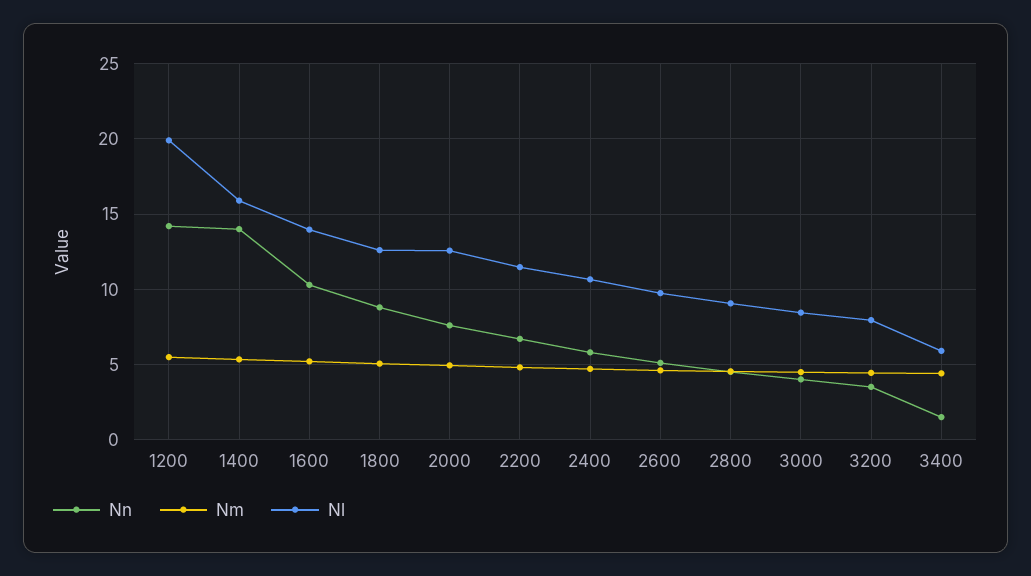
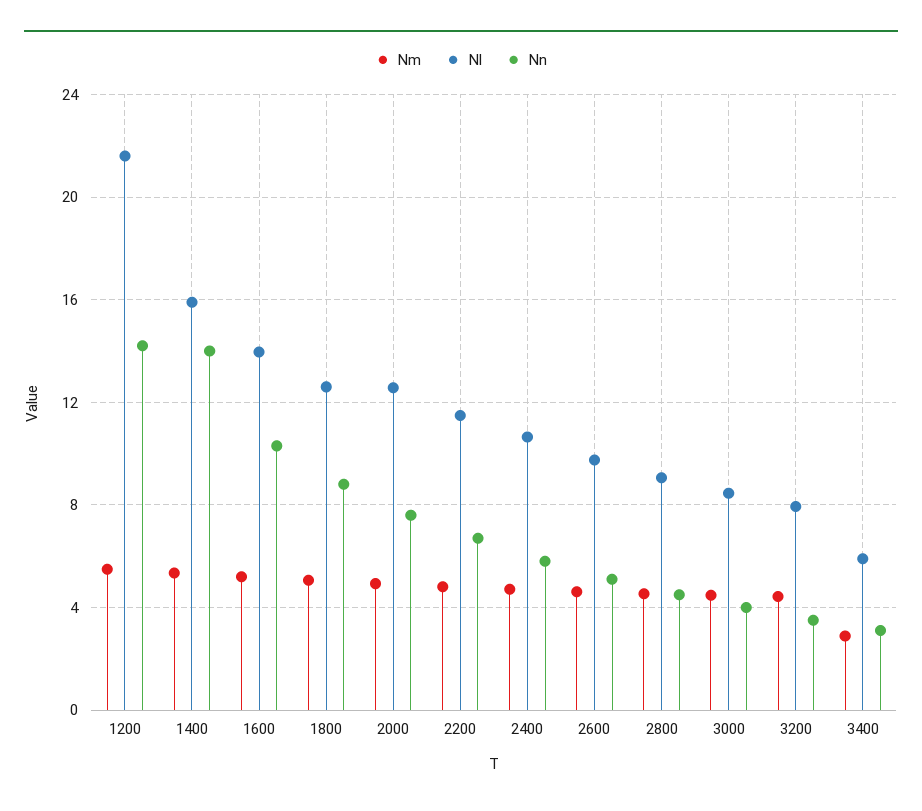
  {
    "Nn": {
      "1200": 14,
      "1400": 14,
      "1600": 10.5,
      "1800": 9,
      "2000": 7.5,
      "2200": 6.5,
      "2400": 6,
      "2600": 5,
      "2800": 4.5,
      "3000": 4,
      "3200": 3.5,
-     "3400": 1.5
+     "3400": 3
    },
    "Nm": {
      "1200": 5.5,
      "1400": 5.5,
      "1600": 5,
      "1800": 5,
      "2000": 5,
      "2200": 5,
      "2400": 4.5,
      "2600": 4.5,
      "2800": 4.5,
      "3000": 4.5,
      "3200": 4.5,
-     "3400": 4.5
+     "3400": 3
    },
    "Nl": {
-     "1200": 20,
+     "1200": 21.5,
      "1400": 16,
      "1600": 14,
      "1800": 12.5,
      "2000": 12.5,
      "2200": 11.5,
      "2400": 10.5,
      "2600": 10,
      "2800": 9,
      "3000": 8.5,
      "3200": 8,
      "3400": 6
    }
  }

